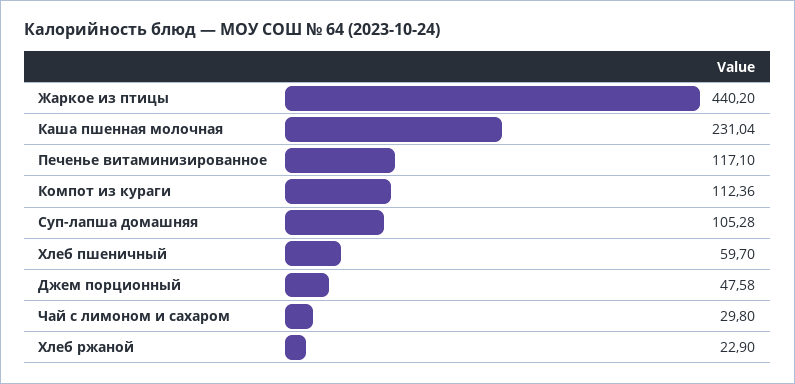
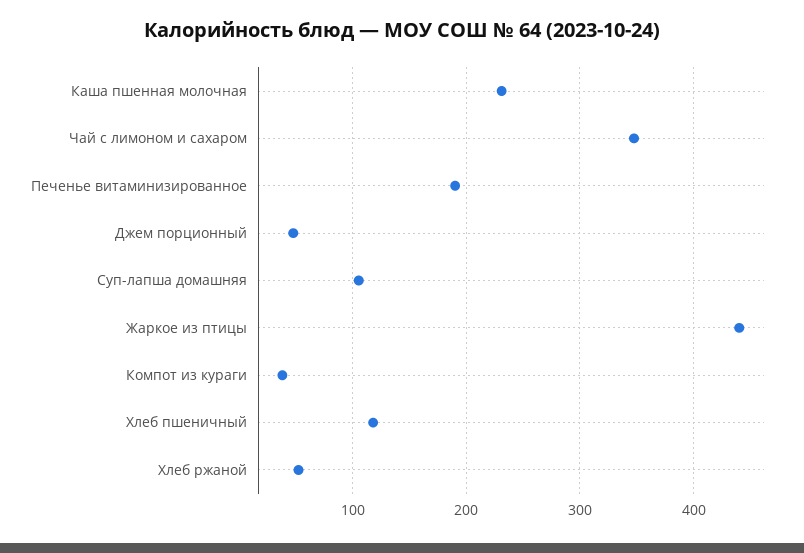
  {
    "Жаркое из птицы": 440.2,
    "Каша пшенная молочная": 231.04,
-   "Печенье витаминизированное": 117.1,
+   "Печенье витаминизированное": 190,
-   "Компот из кураги": 112.36,
+   "Компот из кураги": 40,
    "Суп-лапша домашняя": 105.28,
-   "Хлеб пшеничный": 59.7,
+   "Хлеб пшеничный": 120,
    "Джем порционный": 47.58,
-   "Чай с лимоном и сахаром": 29.8,
+   "Чай с лимоном и сахаром": 350,
-   "Хлеб ржаной": 22.9
+   "Хлеб ржаной": 50
  }

